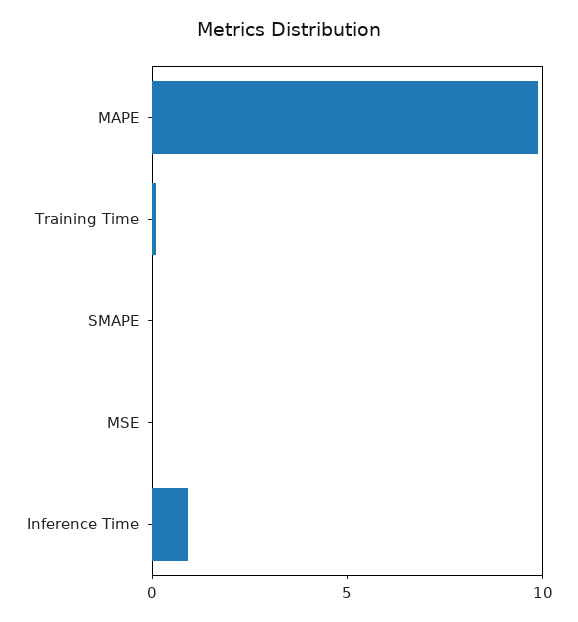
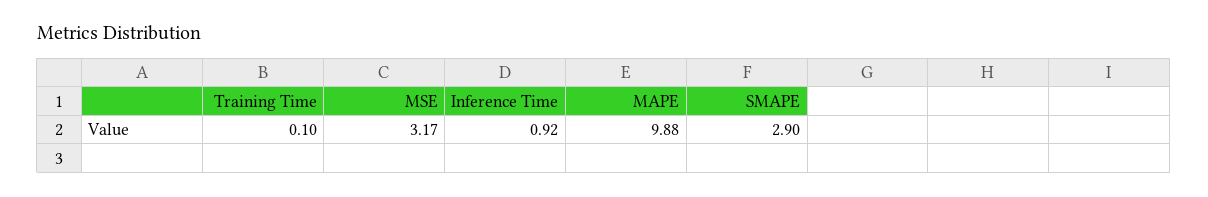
  {
    "MAPE": 9.88,
    "Training Time": 0.1,
-   "SMAPE": 0,
+   "SMAPE": 2.9,
-   "MSE": 0,
+   "MSE": 3.17,
    "Inference Time": 0.92
  }

